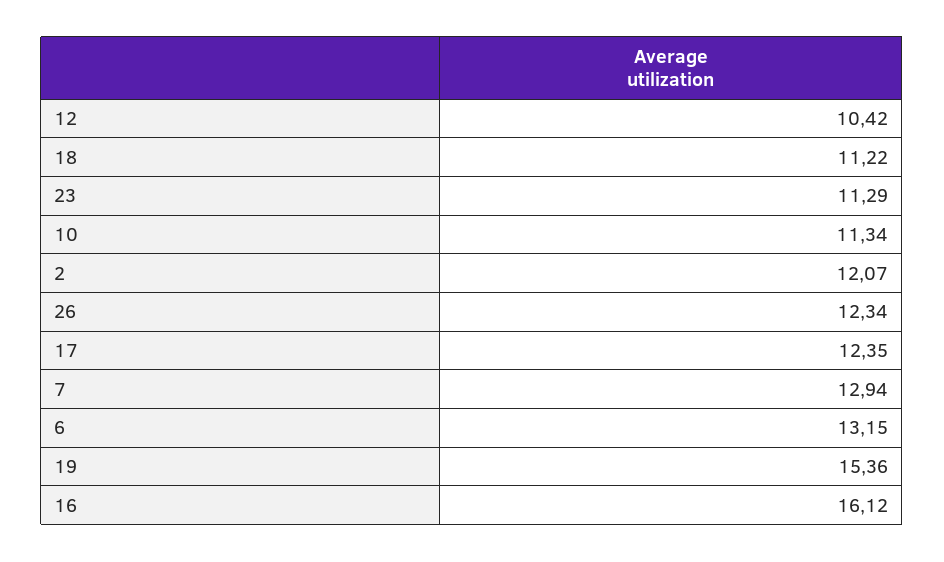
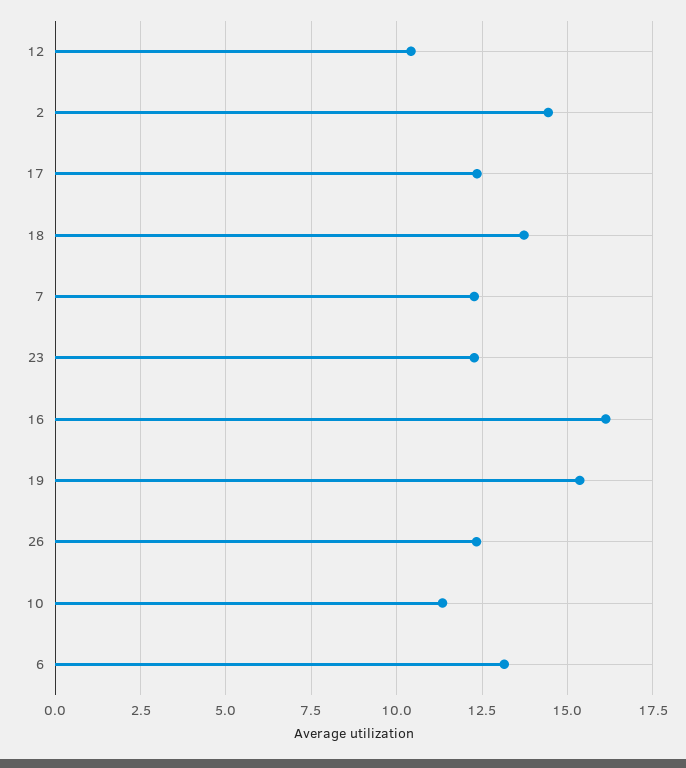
  {
    "12": 10.42,
-   "18": 11.22,
+   "18": 13.75,
-   "23": 11.29,
+   "23": 12.25,
    "10": 11.34,
-   "2": 12.07,
+   "2": 14.5,
    "26": 12.34,
    "17": 12.35,
-   "7": 12.94,
+   "7": 12.25,
    "6": 13.15,
    "19": 15.36,
    "16": 16.12
  }

